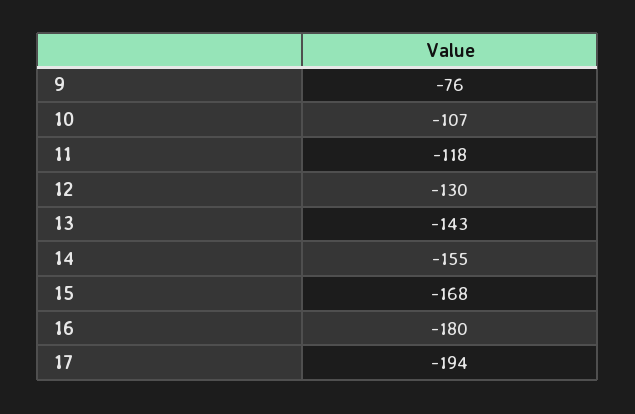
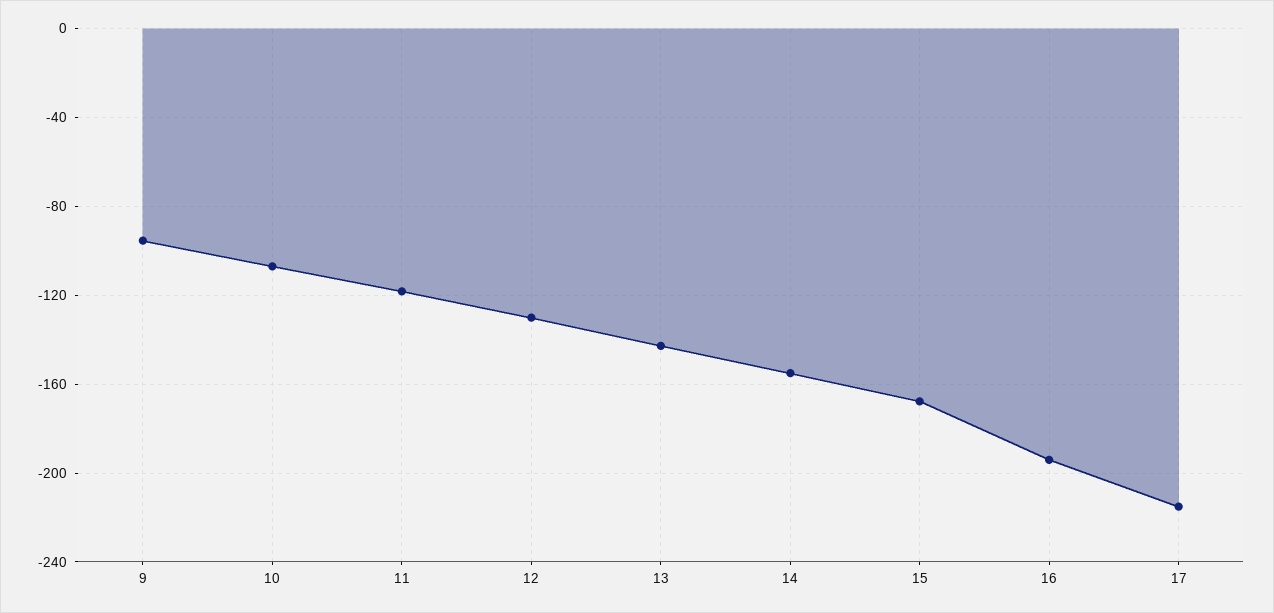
  {
-   "9": -76,
+   "9": -95,
    "10": -107,
    "11": -118,
    "12": -130,
    "13": -143,
    "14": -155,
    "15": -168,
-   "16": -180,
+   "16": -195,
-   "17": -194
+   "17": -215
  }

